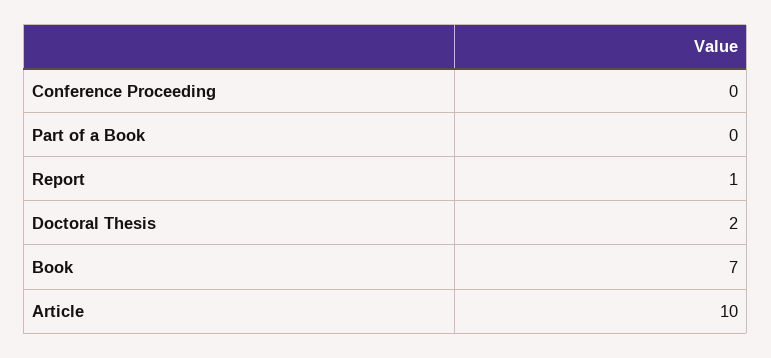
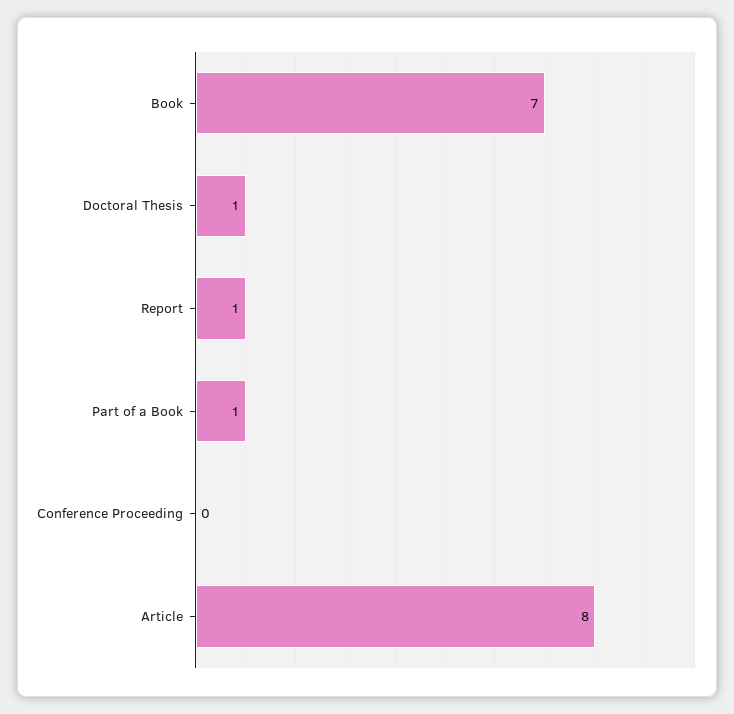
  {
    "Conference Proceeding": 0,
-   "Part of a Book": 0,
+   "Part of a Book": 1,
    "Report": 1,
-   "Doctoral Thesis": 2,
+   "Doctoral Thesis": 1,
    "Book": 7,
-   "Article": 10
+   "Article": 8
  }

